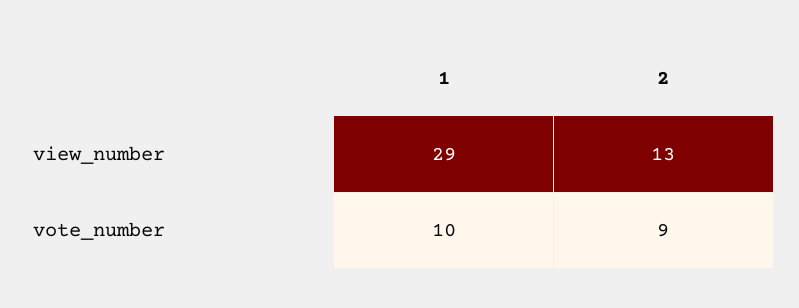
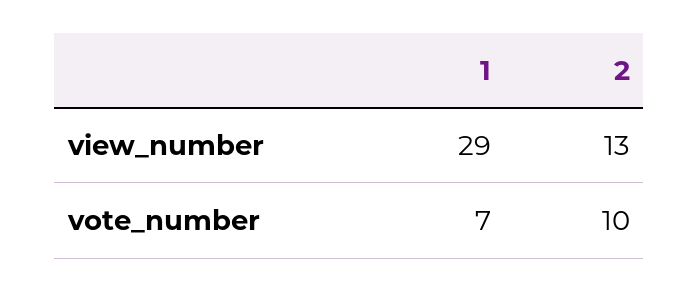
  {
    "1": {
      "view_number": 29,
-     "vote_number": 10
+     "vote_number": 7
    },
    "2": {
      "view_number": 13,
-     "vote_number": 9
+     "vote_number": 10
    }
  }

